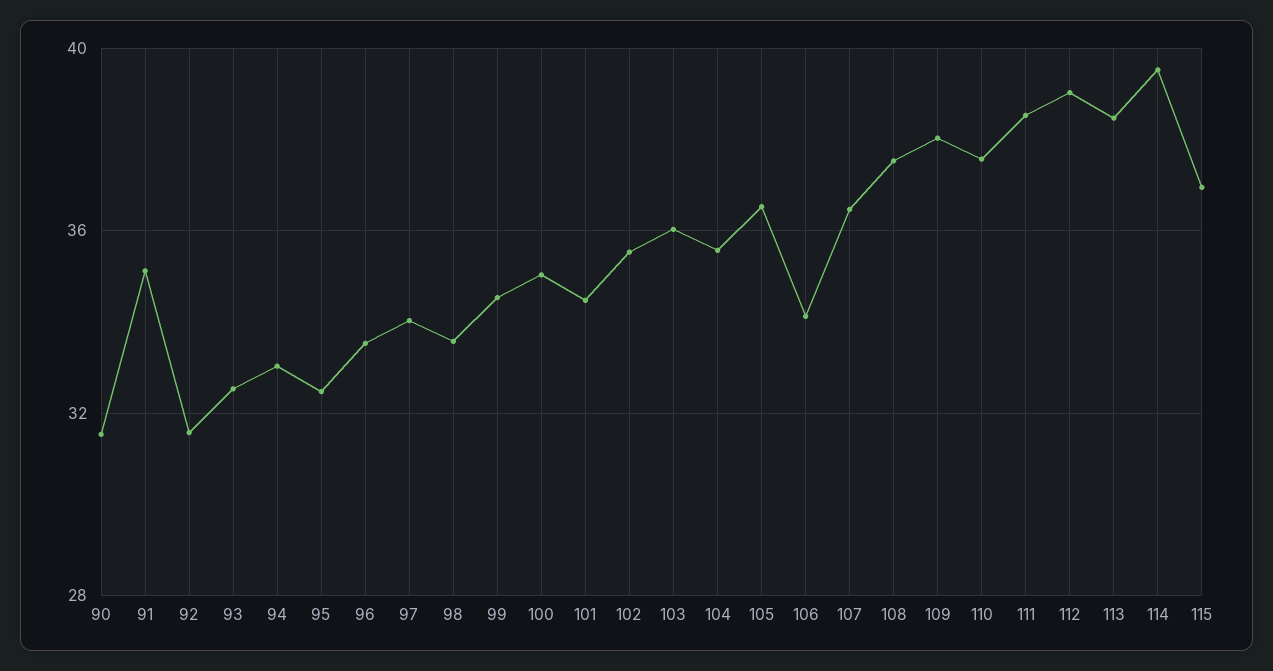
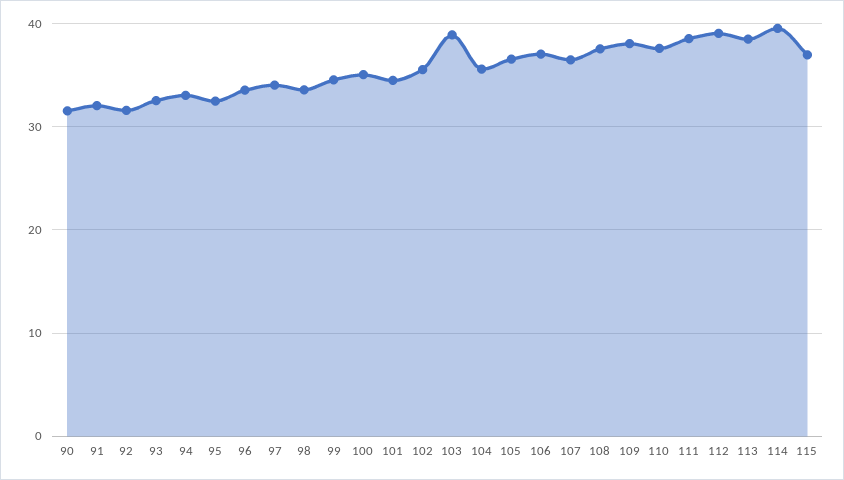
  {
    "90": 31.5,
-   "91": 35,
+   "91": 32,
    "92": 31.5,
    "93": 32.5,
    "94": 33,
    "95": 32.5,
    "96": 33.5,
    "97": 34,
    "98": 33.5,
    "99": 34.5,
    "100": 35,
    "101": 34.5,
    "102": 35.5,
-   "103": 36,
+   "103": 39,
    "104": 35.5,
    "105": 36.5,
-   "106": 34,
+   "106": 37,
    "107": 36.5,
    "108": 37.5,
    "109": 38,
    "110": 37.5,
    "111": 38.5,
    "112": 39,
    "113": 38.5,
    "114": 39.5,
    "115": 37
  }

